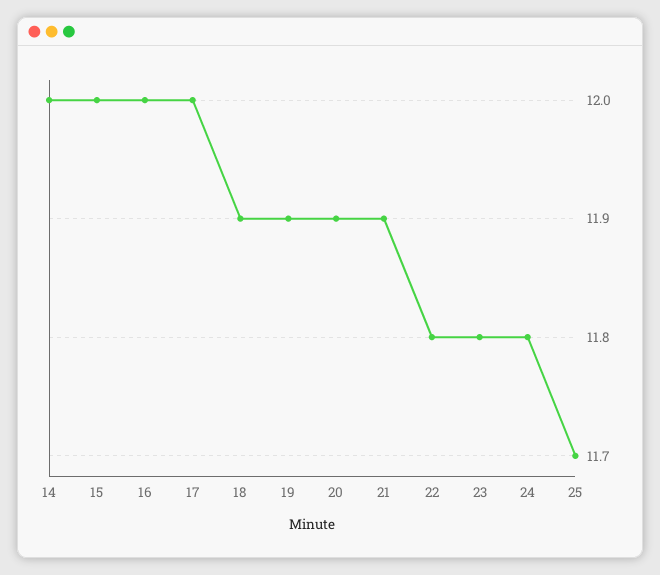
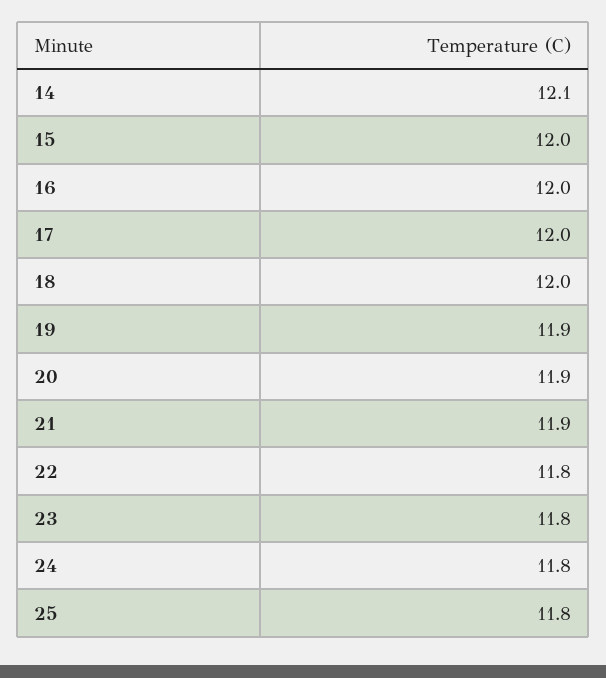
  {
-   "14": 12,
+   "14": 12.1,
    "15": 12,
    "16": 12,
    "17": 12,
-   "18": 11.9,
+   "18": 12,
    "19": 11.9,
    "20": 11.9,
    "21": 11.9,
    "22": 11.8,
    "23": 11.8,
    "24": 11.8,
-   "25": 11.7
+   "25": 11.8
  }

